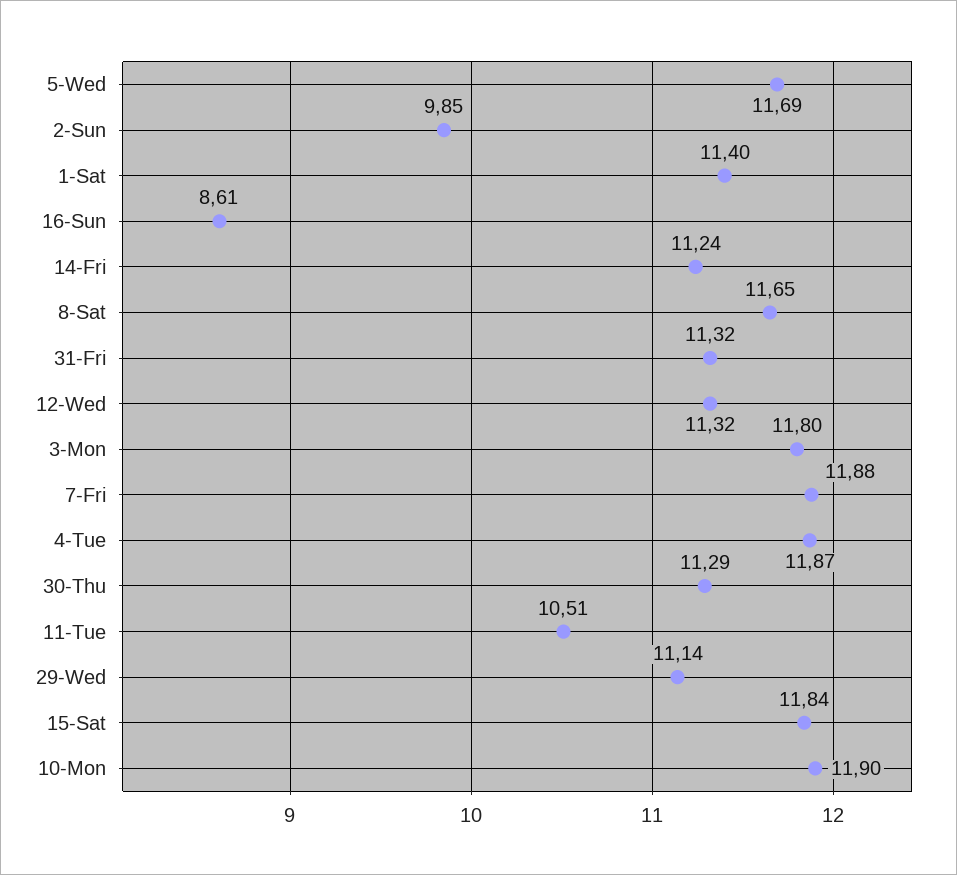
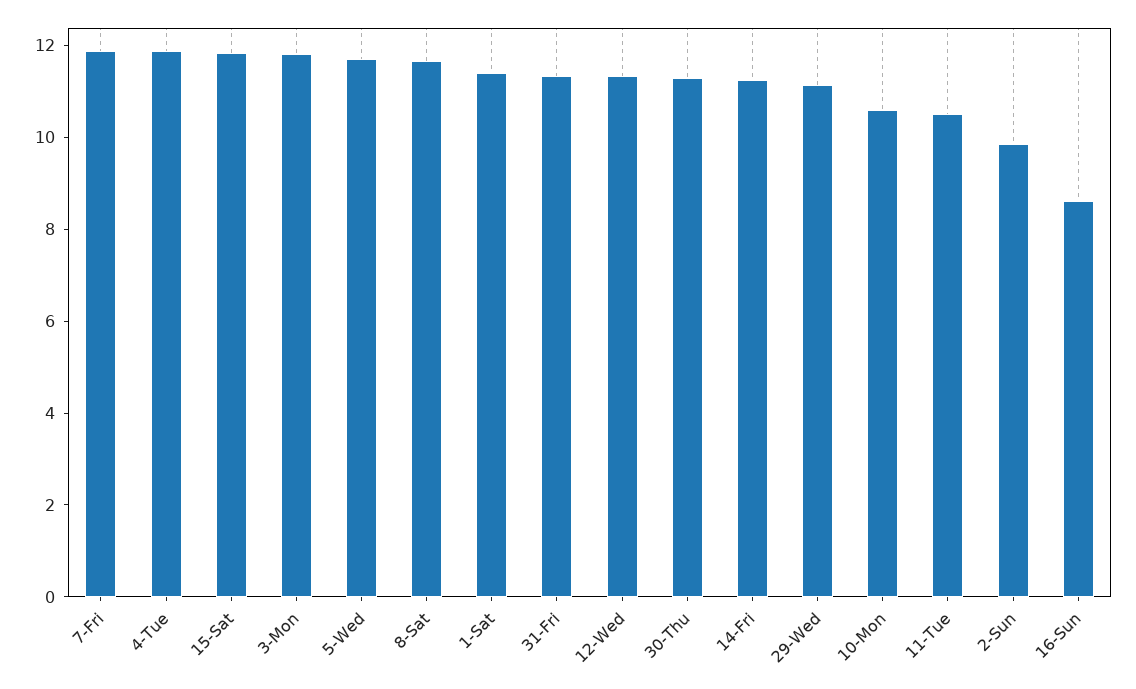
  {
    "5-Wed": 11.69,
    "2-Sun": 9.85,
    "1-Sat": 11.4,
    "16-Sun": 8.61,
    "14-Fri": 11.24,
    "8-Sat": 11.65,
    "31-Fri": 11.32,
    "12-Wed": 11.32,
    "3-Mon": 11.8,
    "7-Fri": 11.88,
    "4-Tue": 11.87,
    "30-Thu": 11.29,
    "11-Tue": 10.51,
    "29-Wed": 11.14,
    "15-Sat": 11.84,
-   "10-Mon": 11.9
+   "10-Mon": 10.5
  }

